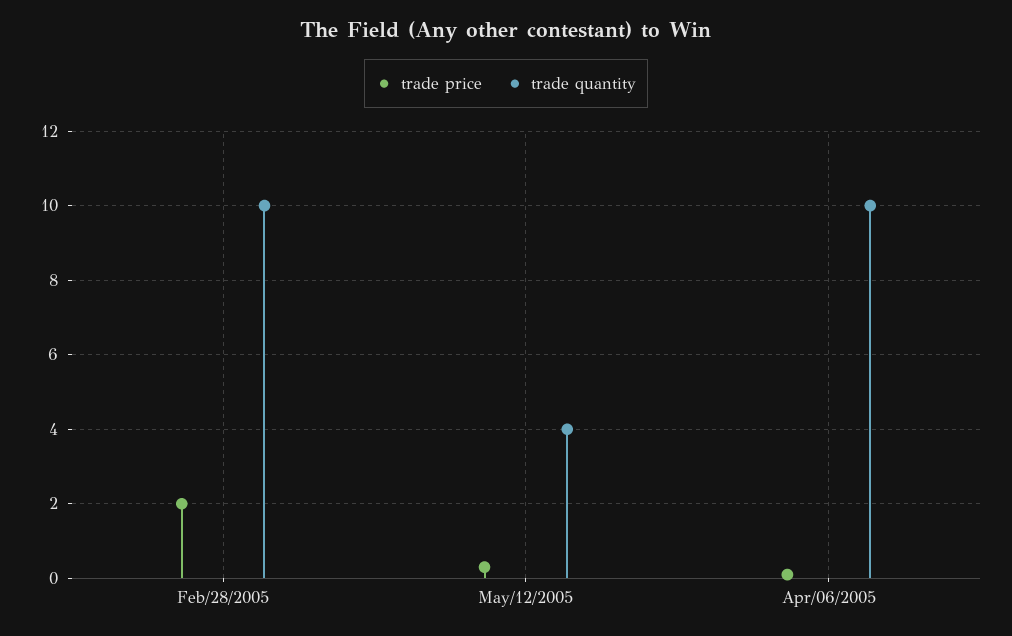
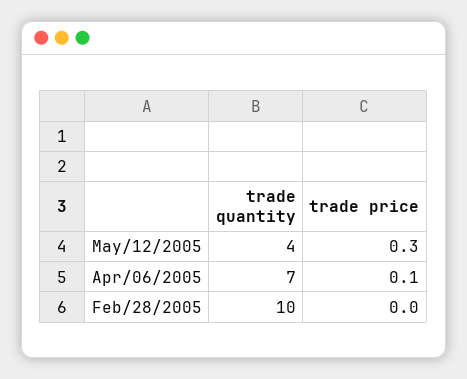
  {
    "trade price": {
-     "Feb/28/2005": 2,
+     "Feb/28/2005": 0,
      "May/12/2005": 0.3,
      "Apr/06/2005": 0.1
    },
    "trade quantity": {
      "Feb/28/2005": 10,
      "May/12/2005": 4,
-     "Apr/06/2005": 10
+     "Apr/06/2005": 7
    }
  }

